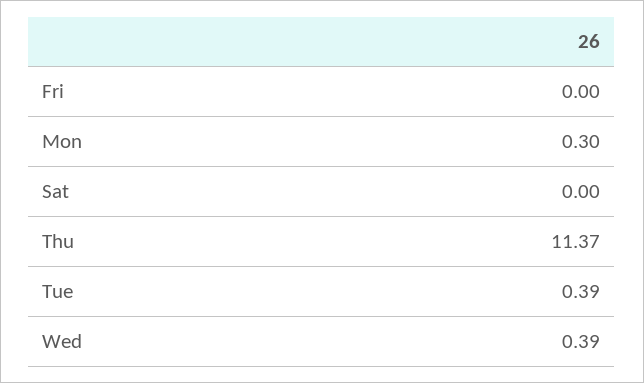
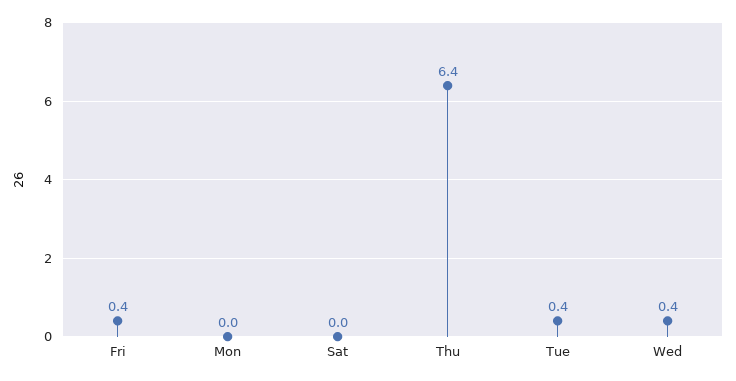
  {
-   "Fri": 0,
+   "Fri": 0.4,
-   "Mon": 0.3,
+   "Mon": 0,
    "Sat": 0,
-   "Thu": 11.37,
+   "Thu": 6.4,
    "Tue": 0.39,
    "Wed": 0.39
  }

